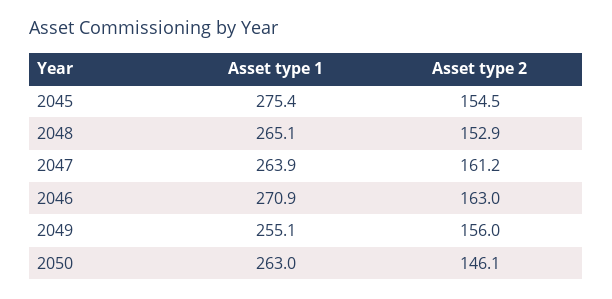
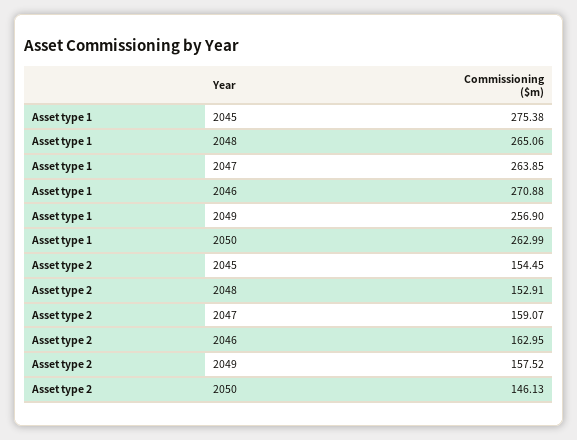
  {
    "Asset type 1": {
      "2045": 275.38,
      "2048": 265.06,
      "2047": 263.85,
      "2046": 270.88,
-     "2049": 255.1,
+     "2049": 256.9,
      "2050": 262.99
    },
    "Asset type 2": {
      "2045": 154.45,
      "2048": 152.91,
-     "2047": 161.2,
+     "2047": 159.07,
      "2046": 162.95,
-     "2049": 156,
+     "2049": 157.52,
      "2050": 146.13
    }
  }

